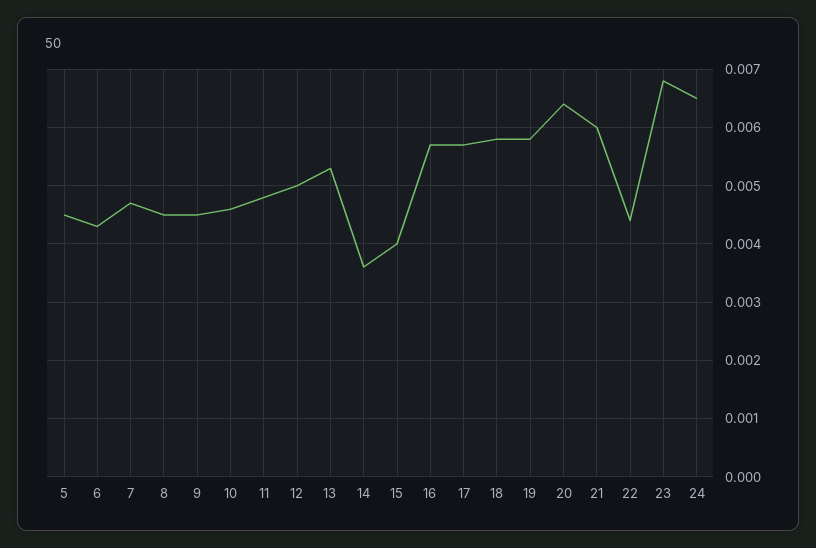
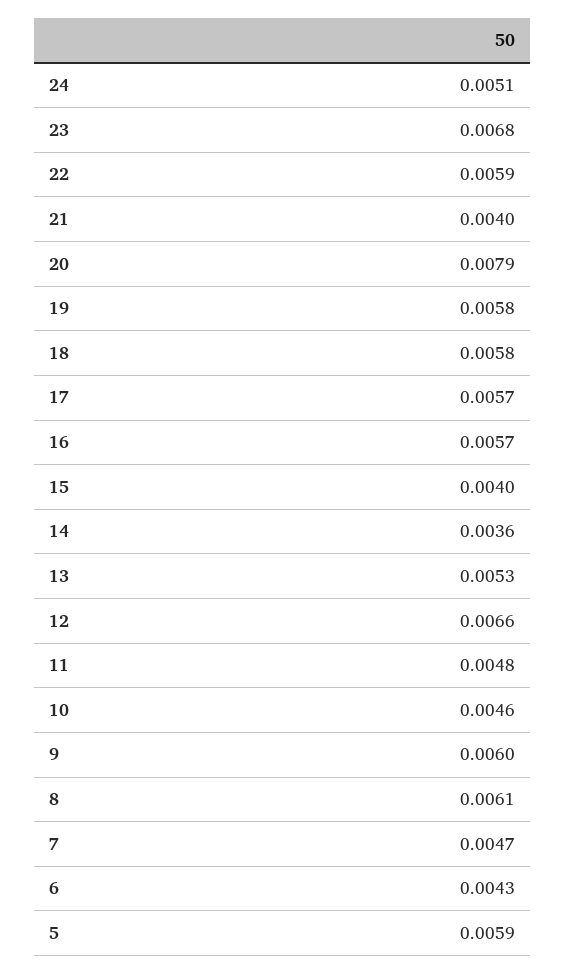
  {
-   "5": 0.0045,
+   "5": 0.0059,
    "6": 0.0043,
    "7": 0.0047,
-   "8": 0.0045,
+   "8": 0.0061,
-   "9": 0.0045,
+   "9": 0.006,
    "10": 0.0046,
    "11": 0.0048,
-   "12": 0.005,
+   "12": 0.0066,
    "13": 0.0053,
    "14": 0.0036,
    "15": 0.004,
    "16": 0.0057,
    "17": 0.0057,
    "18": 0.0058,
    "19": 0.0058,
-   "20": 0.0065,
+   "20": 0.0079,
-   "21": 0.006,
+   "21": 0.004,
-   "22": 0.0045,
+   "22": 0.0059,
    "23": 0.0068,
-   "24": 0.0065
+   "24": 0.0051
  }

